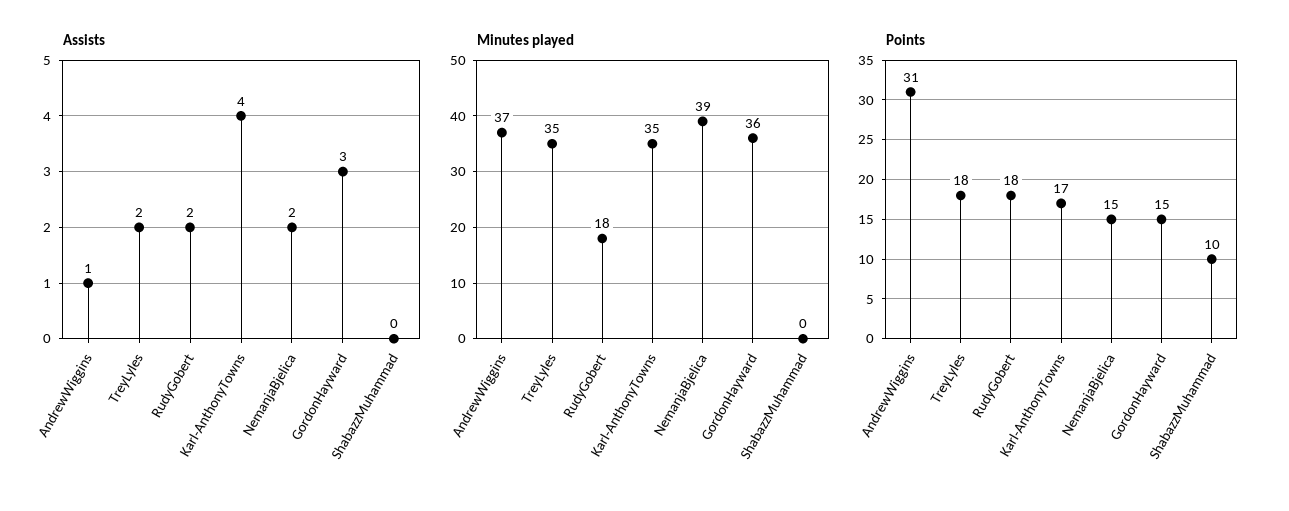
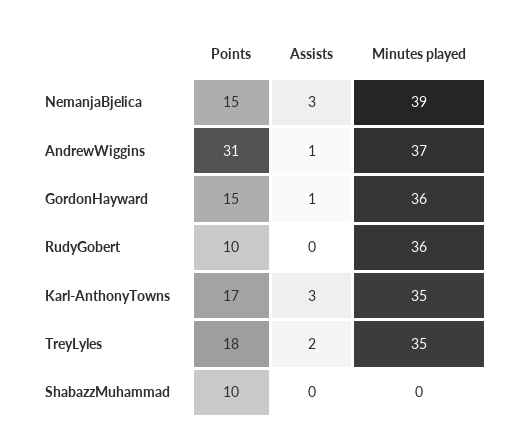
  {
    "Assists": {
      "AndrewWiggins": 1,
      "TreyLyles": 2,
-     "RudyGobert": 2,
+     "RudyGobert": 0,
-     "Karl-AnthonyTowns": 4,
+     "Karl-AnthonyTowns": 3,
-     "NemanjaBjelica": 2,
+     "NemanjaBjelica": 3,
-     "GordonHayward": 3,
+     "GordonHayward": 1,
      "ShabazzMuhammad": 0
    },
    "Minutes played": {
      "AndrewWiggins": 37,
      "TreyLyles": 35,
-     "RudyGobert": 18,
+     "RudyGobert": 36,
      "Karl-AnthonyTowns": 35,
      "NemanjaBjelica": 39,
      "GordonHayward": 36,
      "ShabazzMuhammad": 0
    },
    "Points": {
      "AndrewWiggins": 31,
      "TreyLyles": 18,
-     "RudyGobert": 18,
+     "RudyGobert": 10,
      "Karl-AnthonyTowns": 17,
      "NemanjaBjelica": 15,
      "GordonHayward": 15,
      "ShabazzMuhammad": 10
    }
  }

